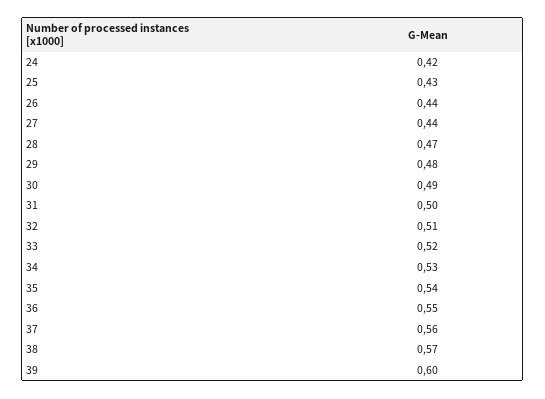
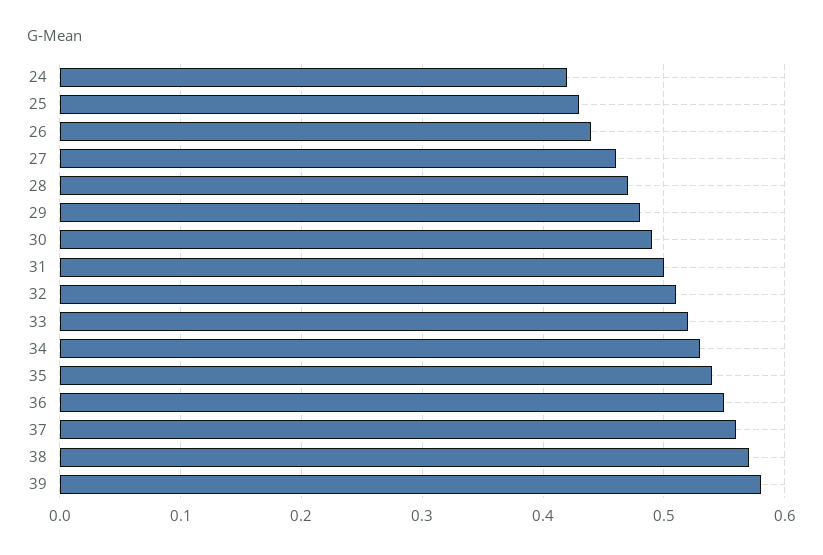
  {
    "24": 0.42,
    "25": 0.43,
    "26": 0.44,
-   "27": 0.44,
+   "27": 0.46,
    "28": 0.47,
    "29": 0.48,
    "30": 0.49,
    "31": 0.5,
    "32": 0.51,
    "33": 0.52,
    "34": 0.53,
    "35": 0.54,
    "36": 0.55,
    "37": 0.56,
    "38": 0.57,
-   "39": 0.6
+   "39": 0.58
  }

